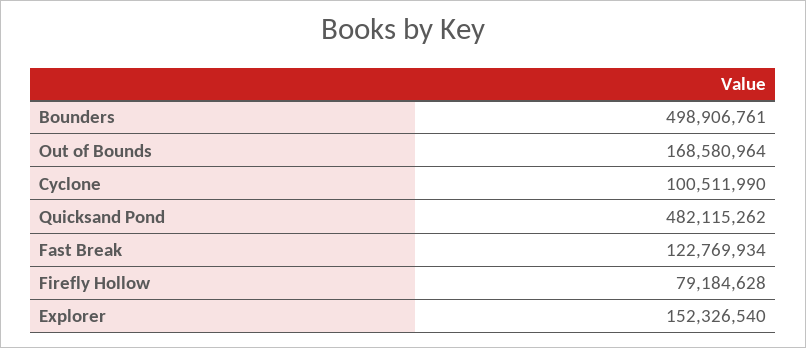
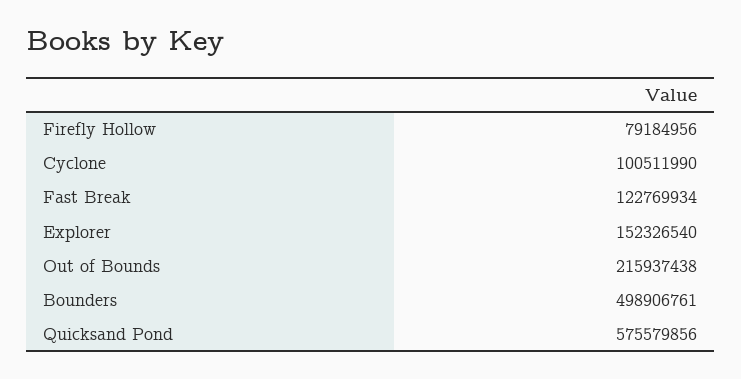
  {
    "Bounders": 498906761,
-   "Out of Bounds": 168580964,
+   "Out of Bounds": 215937438,
    "Cyclone": 100511990,
-   "Quicksand Pond": 482115262,
+   "Quicksand Pond": 575579856,
    "Fast Break": 122769934,
-   "Firefly Hollow": 79184628,
+   "Firefly Hollow": 79184956,
    "Explorer": 152326540
  }

